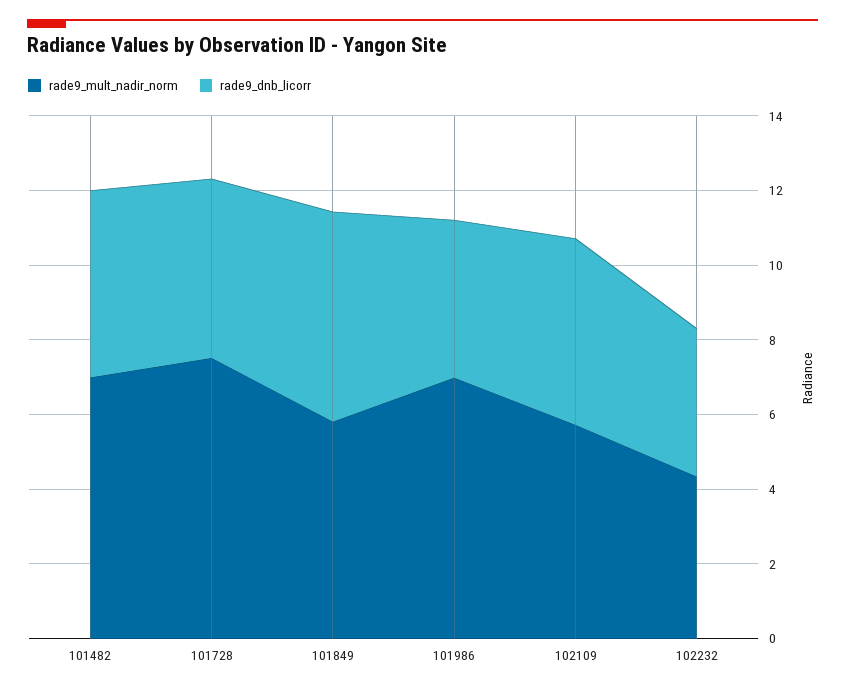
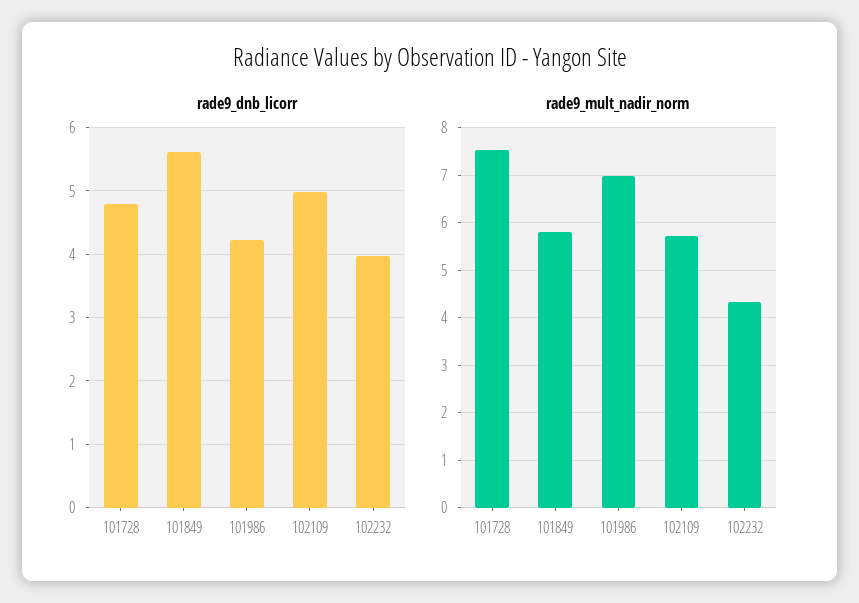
  {
    "rade9_mult_nadir_norm": {
-     "101482": 7,
      "101728": 7.6,
      "101849": 5.8,
      "101986": 7,
      "102109": 5.8,
      "102232": 4.4
    },
    "rade9_dnb_licorr": {
-     "101482": 5,
      "101728": 4.8,
      "101849": 5.6,
      "101986": 4.2,
      "102109": 5,
      "102232": 4
    }
  }

